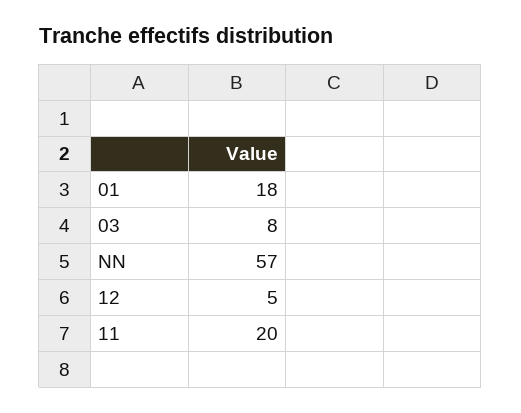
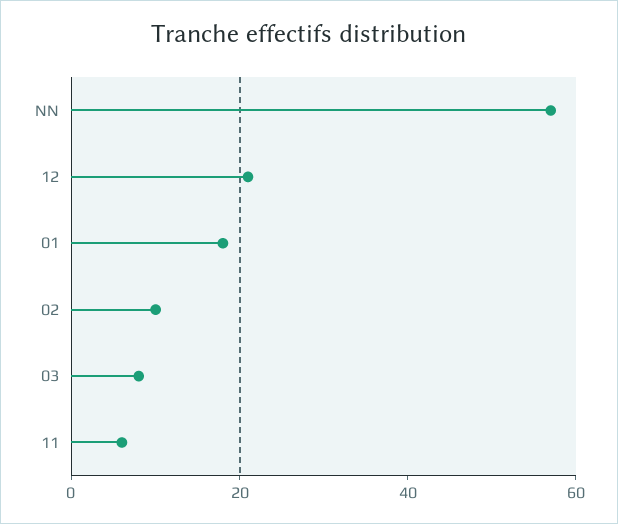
  {
    "01": 18,
    "03": 8,
    "NN": 57,
-   "12": 5,
+   "12": 20,
-   "11": 20
+   "11": 5,
+   "02": 10
  }

